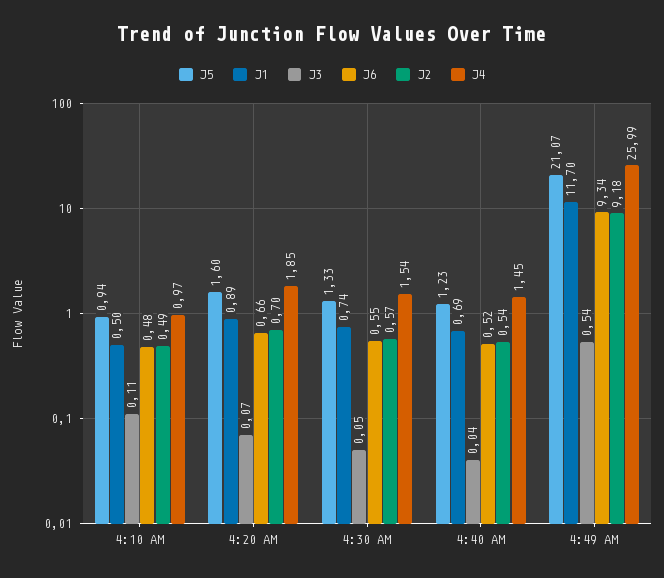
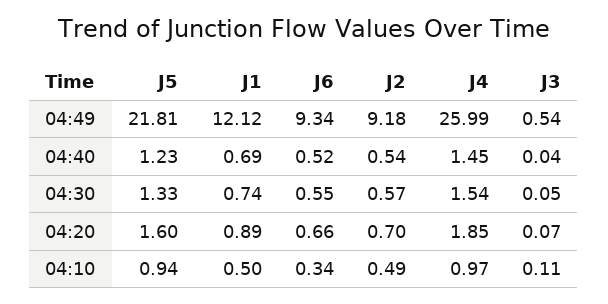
  {
    "J5": {
      "4:10 AM": 0.94,
      "4:20 AM": 1.6,
      "4:30 AM": 1.33,
      "4:40 AM": 1.23,
-     "4:49 AM": 21.07
+     "4:49 AM": 21.81
    },
    "J1": {
      "4:10 AM": 0.5,
      "4:20 AM": 0.89,
      "4:30 AM": 0.74,
      "4:40 AM": 0.69,
-     "4:49 AM": 11.7
+     "4:49 AM": 12.12
    },
    "J3": {
      "4:10 AM": 0.11,
      "4:20 AM": 0.07,
      "4:30 AM": 0.05,
      "4:40 AM": 0.04,
      "4:49 AM": 0.54
    },
    "J6": {
-     "4:10 AM": 0.48,
+     "4:10 AM": 0.34,
      "4:20 AM": 0.66,
      "4:30 AM": 0.55,
      "4:40 AM": 0.52,
      "4:49 AM": 9.34
    },
    "J2": {
      "4:10 AM": 0.49,
      "4:20 AM": 0.7,
      "4:30 AM": 0.57,
      "4:40 AM": 0.54,
      "4:49 AM": 9.18
    },
    "J4": {
      "4:10 AM": 0.97,
      "4:20 AM": 1.85,
      "4:30 AM": 1.54,
      "4:40 AM": 1.45,
      "4:49 AM": 25.99
    }
  }

